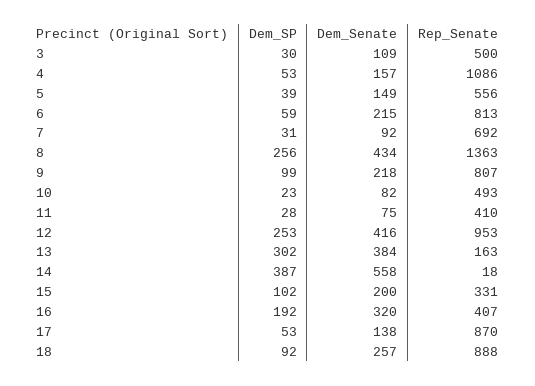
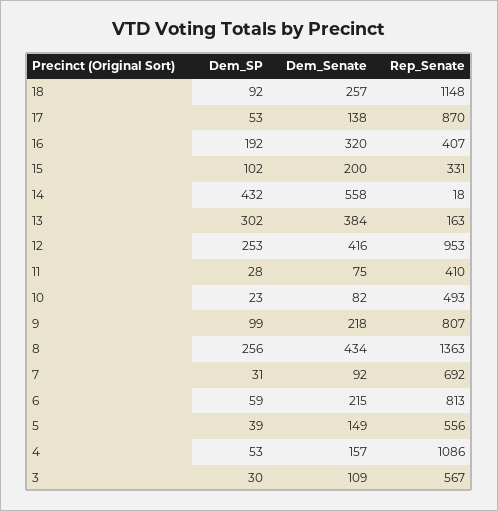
  {
    "Dem_SP": {
      "3": 30,
      "4": 53,
      "5": 39,
      "6": 59,
      "7": 31,
      "8": 256,
      "9": 99,
      "10": 23,
      "11": 28,
      "12": 253,
      "13": 302,
-     "14": 387,
+     "14": 432,
      "15": 102,
      "16": 192,
      "17": 53,
      "18": 92
    },
    "Dem_Senate": {
      "3": 109,
      "4": 157,
      "5": 149,
      "6": 215,
      "7": 92,
      "8": 434,
      "9": 218,
      "10": 82,
      "11": 75,
      "12": 416,
      "13": 384,
      "14": 558,
      "15": 200,
      "16": 320,
      "17": 138,
      "18": 257
    },
    "Rep_Senate": {
-     "3": 500,
+     "3": 567,
      "4": 1086,
      "5": 556,
      "6": 813,
      "7": 692,
      "8": 1363,
      "9": 807,
      "10": 493,
      "11": 410,
      "12": 953,
      "13": 163,
      "14": 18,
      "15": 331,
      "16": 407,
      "17": 870,
-     "18": 888
+     "18": 1148
    }
  }

